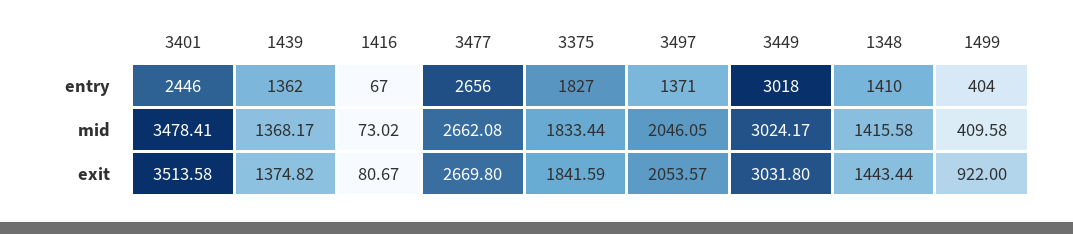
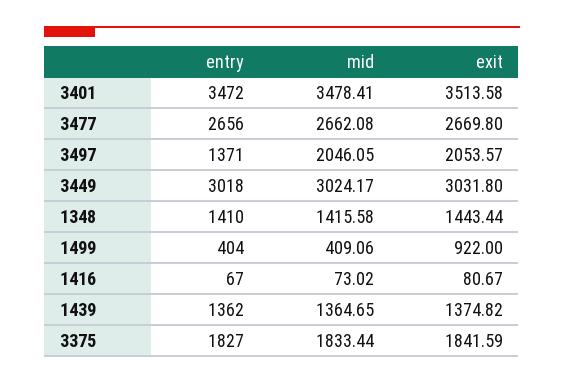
  {
    "3401": {
-     "entry": 2446,
+     "entry": 3472,
      "mid": 3478.41,
      "exit": 3513.58
    },
    "1439": {
      "entry": 1362,
-     "mid": 1368.17,
+     "mid": 1364.65,
      "exit": 1374.82
    },
    "1416": {
      "entry": 67,
      "mid": 73.02,
      "exit": 80.67
    },
    "3477": {
      "entry": 2656,
      "mid": 2662.08,
      "exit": 2669.8
    },
    "3375": {
      "entry": 1827,
      "mid": 1833.44,
      "exit": 1841.59
    },
    "3497": {
      "entry": 1371,
      "mid": 2046.05,
      "exit": 2053.57
    },
    "3449": {
      "entry": 3018,
      "mid": 3024.17,
      "exit": 3031.8
    },
    "1348": {
      "entry": 1410,
      "mid": 1415.58,
      "exit": 1443.44
    },
    "1499": {
      "entry": 404,
-     "mid": 409.58,
+     "mid": 409.06,
      "exit": 922
    }
  }

